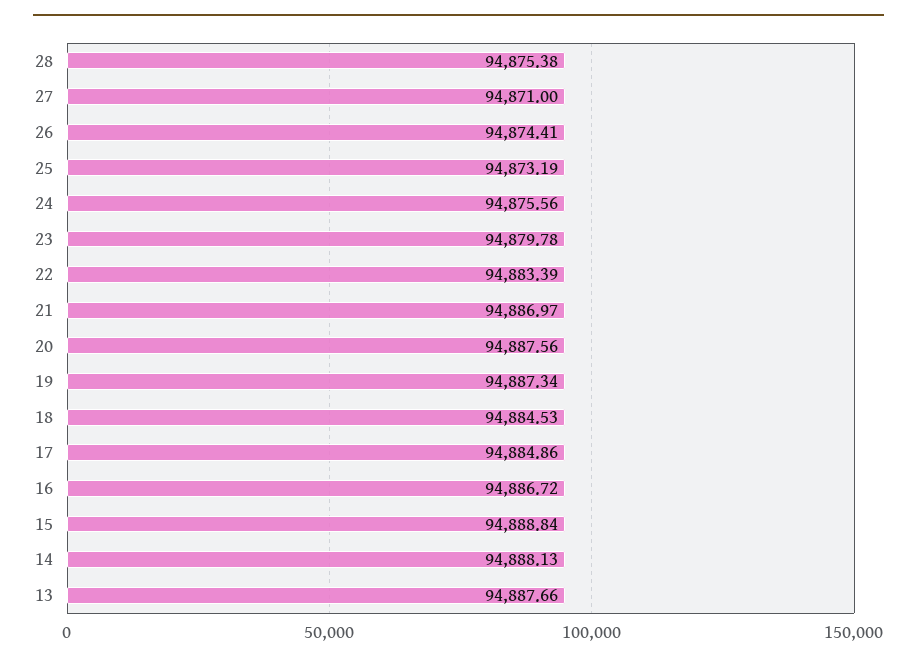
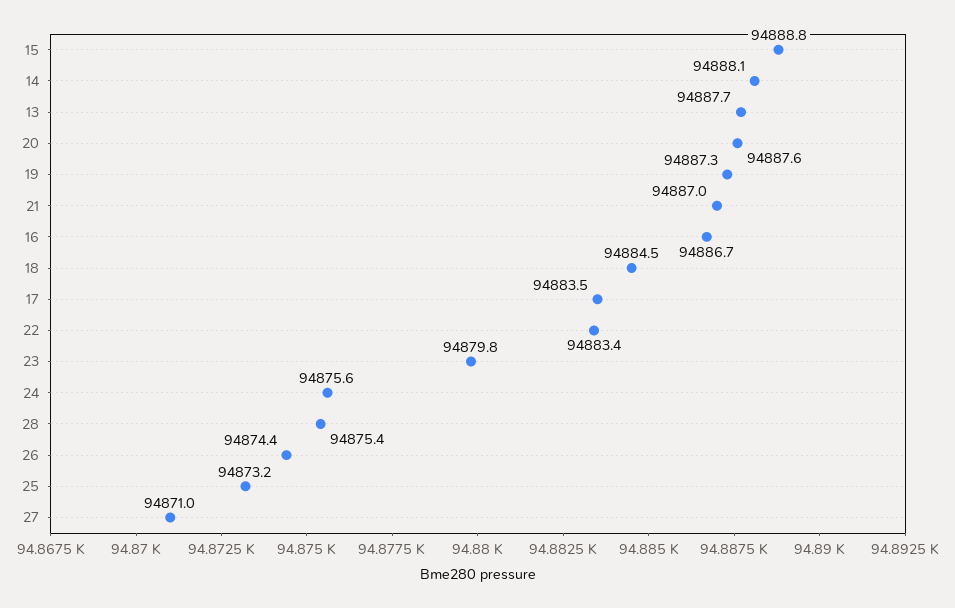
  {
    "28": 94875.38,
    "27": 94871,
    "26": 94874.41,
    "25": 94873.19,
    "24": 94875.56,
    "23": 94879.78,
    "22": 94883.39,
    "21": 94886.97,
    "20": 94887.56,
    "19": 94887.34,
    "18": 94884.53,
-   "17": 94884.86,
+   "17": 94883.5,
    "16": 94886.72,
    "15": 94888.84,
    "14": 94888.13,
    "13": 94887.66
  }

